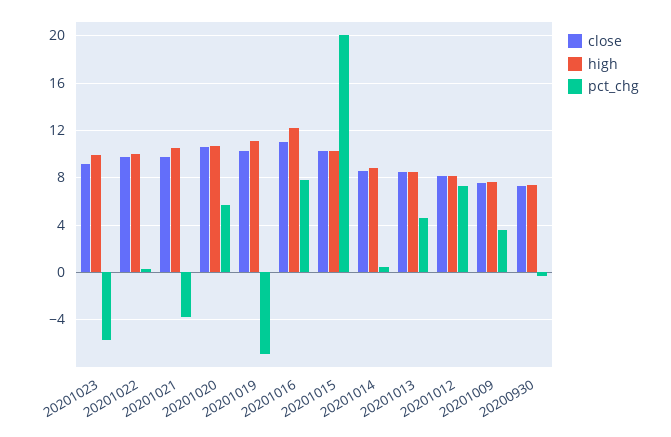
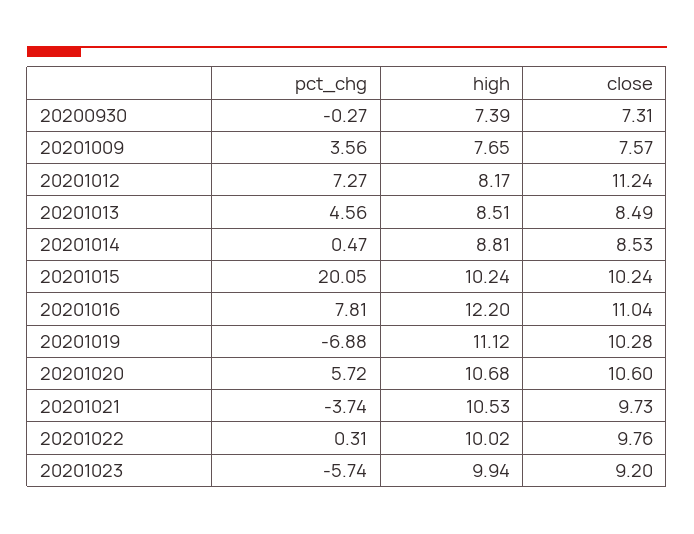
  {
    "close": {
      "20201023": 9.2,
      "20201022": 9.76,
      "20201021": 9.73,
      "20201020": 10.6,
      "20201019": 10.28,
      "20201016": 11.04,
      "20201015": 10.24,
      "20201014": 8.53,
      "20201013": 8.49,
-     "20201012": 8,
+     "20201012": 11.24,
      "20201009": 7.57,
      "20200930": 7.31
    },
    "high": {
      "20201023": 9.94,
      "20201022": 10.02,
      "20201021": 10.53,
      "20201020": 10.68,
      "20201019": 11.12,
      "20201016": 12.2,
      "20201015": 10.24,
      "20201014": 8.81,
      "20201013": 8.51,
      "20201012": 8.17,
      "20201009": 7.65,
      "20200930": 7.39
    },
    "pct_chg": {
      "20201023": -5.74,
      "20201022": 0.31,
      "20201021": -3.74,
      "20201020": 5.72,
      "20201019": -6.88,
      "20201016": 7.81,
      "20201015": 20.05,
      "20201014": 0.47,
      "20201013": 4.56,
      "20201012": 7.27,
      "20201009": 3.56,
      "20200930": -0.27
    }
  }

